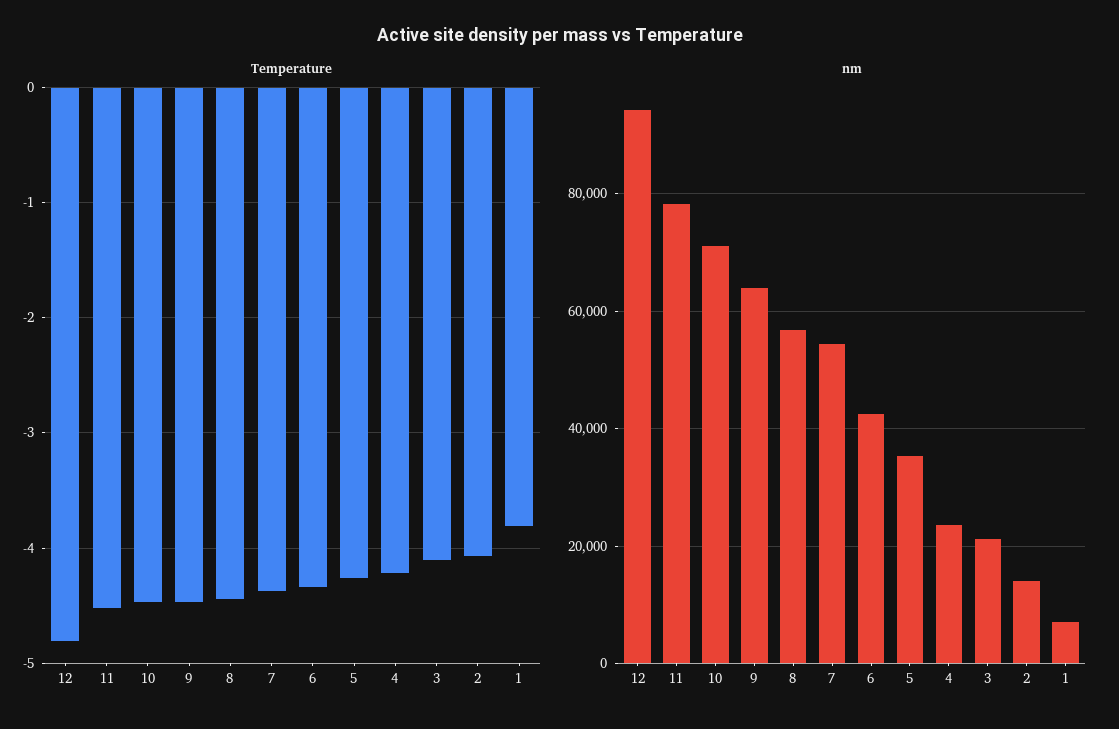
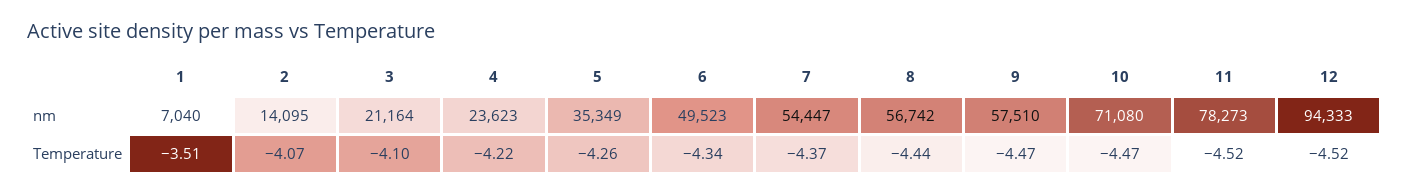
  {
    "Temperature": {
-     "12": -4.8,
+     "12": -4.52,
      "11": -4.52,
      "10": -4.47,
      "9": -4.47,
      "8": -4.44,
      "7": -4.37,
      "6": -4.34,
      "5": -4.26,
      "4": -4.22,
      "3": -4.1,
      "2": -4.07,
-     "1": -3.8
+     "1": -3.51
    },
    "nm": {
      "12": 94333,
      "11": 78273,
      "10": 71080,
-     "9": 64000,
+     "9": 57510,
      "8": 56742,
      "7": 54447,
-     "6": 42000,
+     "6": 49523,
      "5": 35349,
      "4": 23623,
      "3": 21164,
      "2": 14095,
      "1": 7040
    }
  }

